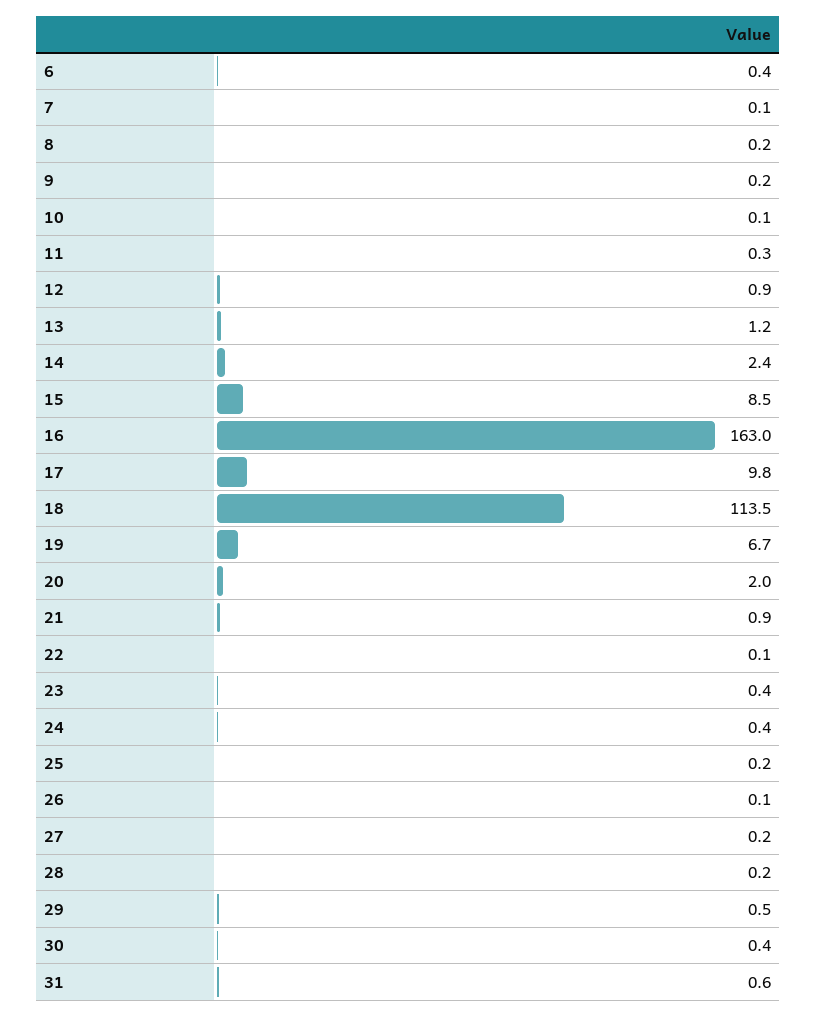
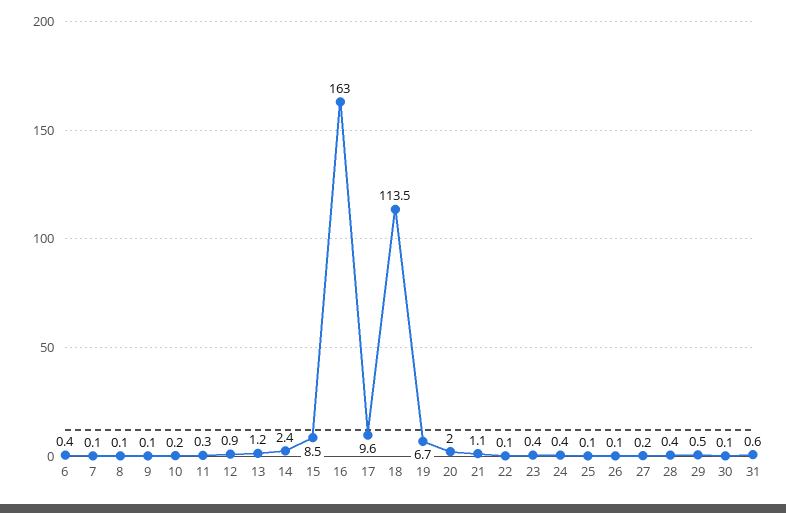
  {
    "6": 0.4,
    "7": 0.1,
-   "8": 0.2,
+   "8": 0.1,
-   "9": 0.2,
+   "9": 0.1,
-   "10": 0.1,
+   "10": 0.2,
    "11": 0.3,
    "12": 0.9,
    "13": 1.2,
    "14": 2.4,
    "15": 8.5,
    "16": 163,
-   "17": 9.8,
+   "17": 9.6,
    "18": 113.5,
    "19": 6.7,
    "20": 2,
-   "21": 0.9,
+   "21": 1.1,
    "22": 0.1,
    "23": 0.4,
    "24": 0.4,
-   "25": 0.2,
+   "25": 0.1,
    "26": 0.1,
    "27": 0.2,
-   "28": 0.2,
+   "28": 0.4,
    "29": 0.5,
-   "30": 0.4,
+   "30": 0.1,
    "31": 0.6
  }

